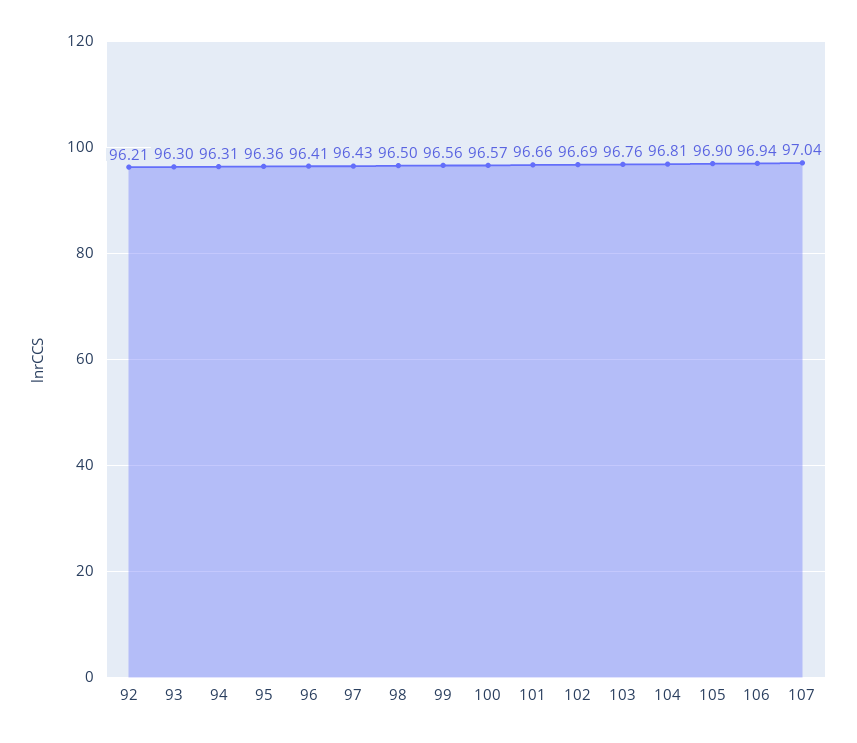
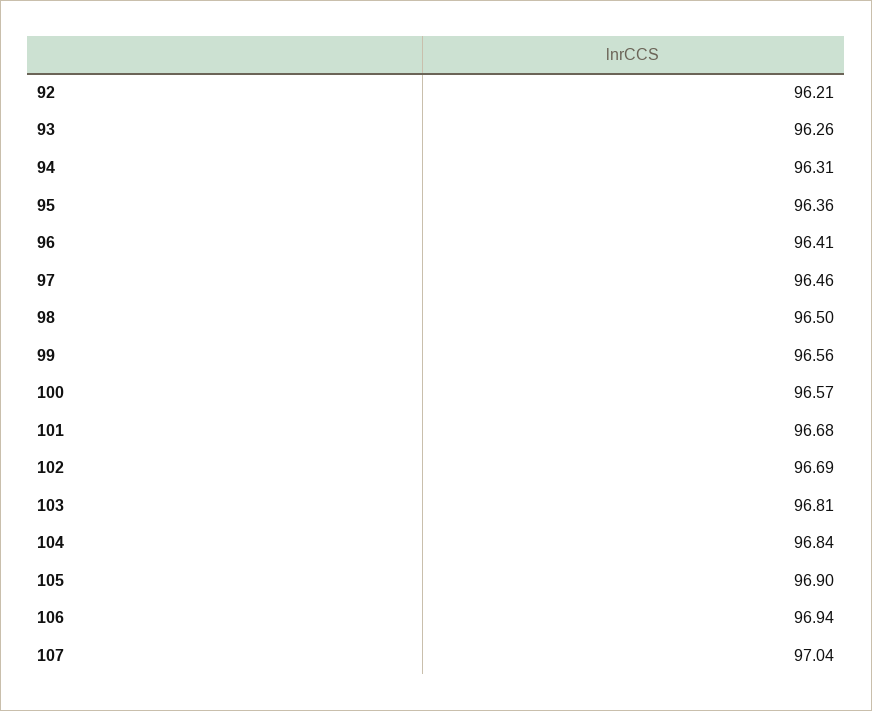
  {
    "92": 96.21,
-   "93": 96.3,
+   "93": 96.26,
    "94": 96.31,
    "95": 96.36,
    "96": 96.41,
-   "97": 96.43,
+   "97": 96.46,
    "98": 96.5,
    "99": 96.56,
    "100": 96.57,
-   "101": 96.66,
+   "101": 96.68,
    "102": 96.69,
-   "103": 96.76,
+   "103": 96.81,
-   "104": 96.81,
+   "104": 96.84,
    "105": 96.9,
    "106": 96.94,
    "107": 97.04
  }

